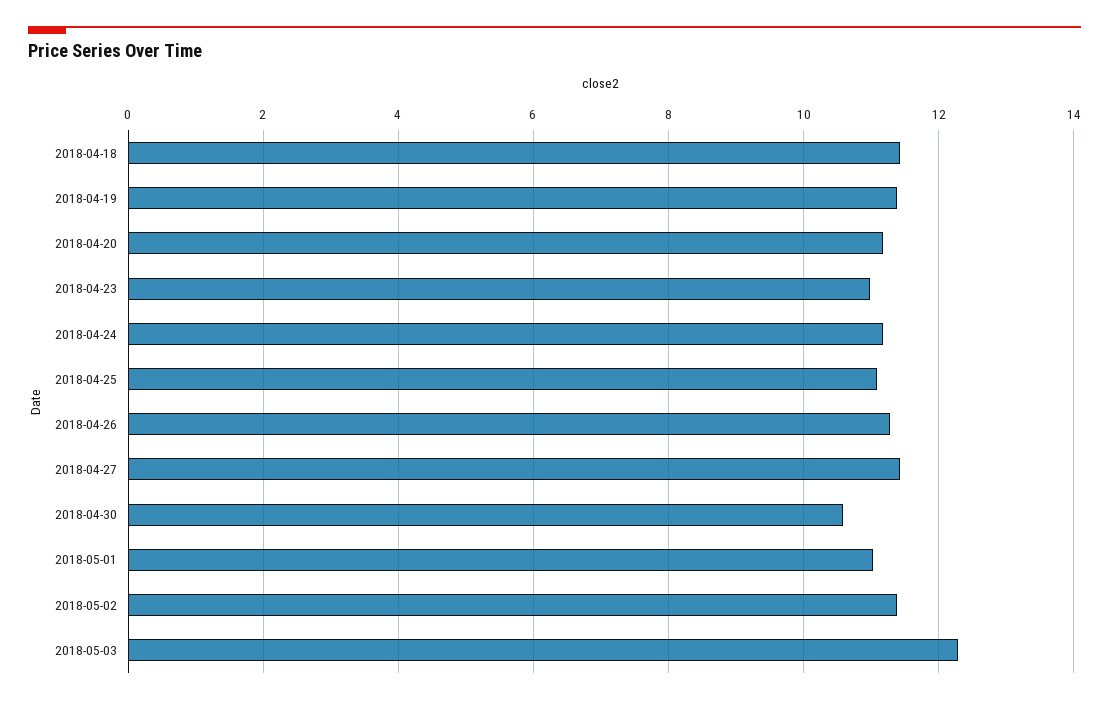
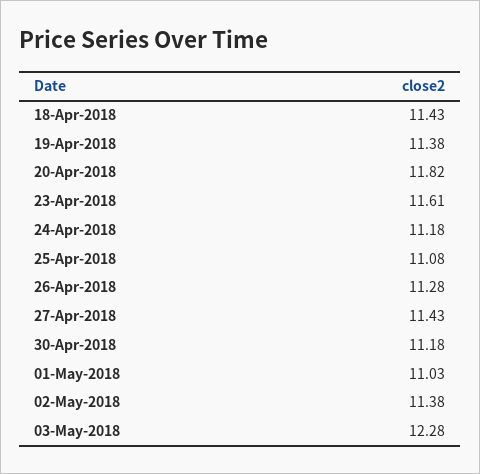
  {
    "2018-04-18": 11.43,
    "2018-04-19": 11.38,
-   "2018-04-20": 11.2,
+   "2018-04-20": 11.82,
-   "2018-04-23": 11,
+   "2018-04-23": 11.61,
    "2018-04-24": 11.18,
    "2018-04-25": 11.08,
    "2018-04-26": 11.28,
    "2018-04-27": 11.43,
-   "2018-04-30": 10.6,
+   "2018-04-30": 11.18,
    "2018-05-01": 11.03,
    "2018-05-02": 11.38,
    "2018-05-03": 12.28
  }

